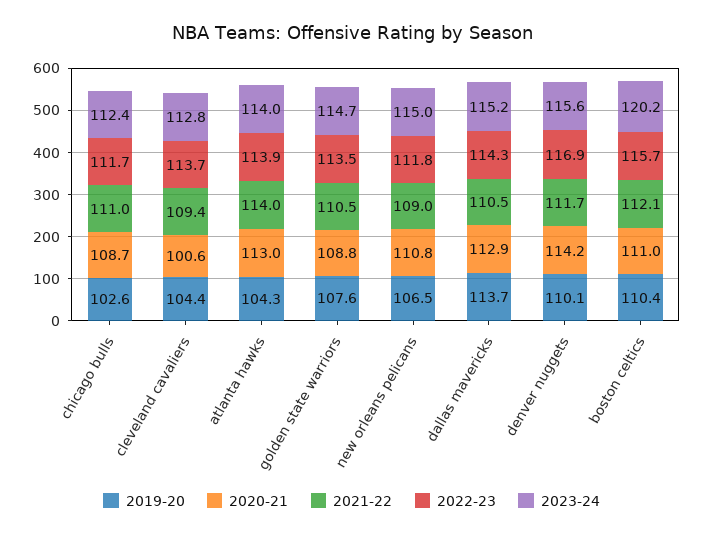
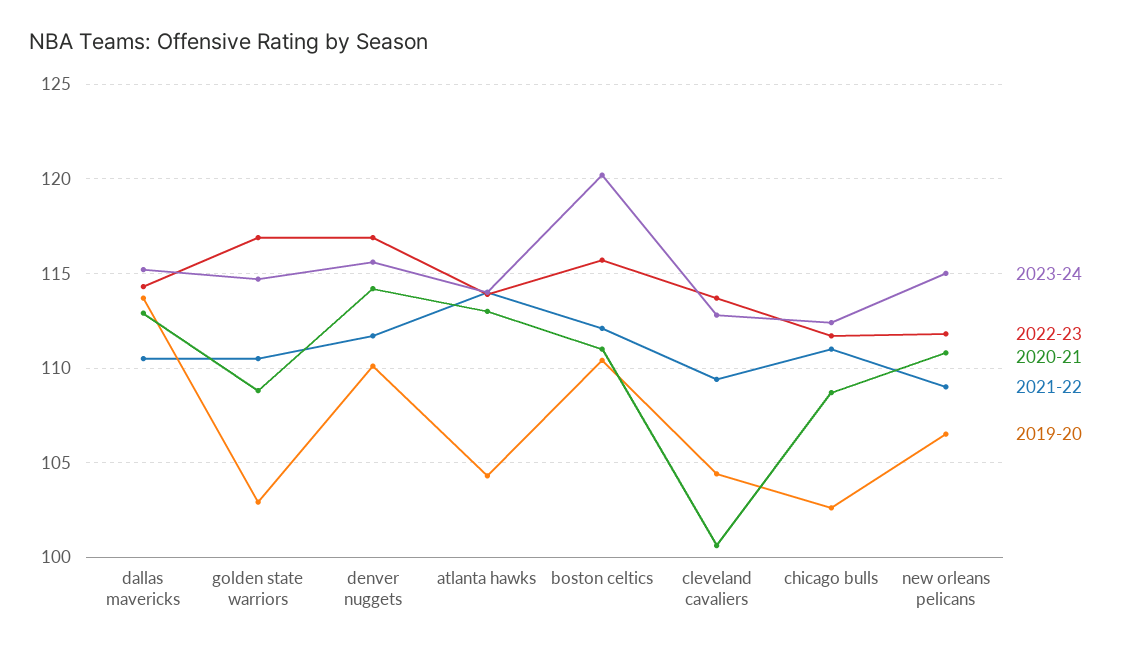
  {
    "2019-20": {
      "chicago bulls": 102.6,
      "cleveland cavaliers": 104.4,
      "atlanta hawks": 104.3,
-     "golden state warriors": 107.6,
+     "golden state warriors": 103,
      "new orleans pelicans": 106.5,
      "dallas mavericks": 113.7,
      "denver nuggets": 110.1,
      "boston celtics": 110.4
    },
    "2020-21": {
      "chicago bulls": 108.7,
      "cleveland cavaliers": 100.6,
      "atlanta hawks": 113,
      "golden state warriors": 108.8,
      "new orleans pelicans": 110.8,
      "dallas mavericks": 112.9,
      "denver nuggets": 114.2,
      "boston celtics": 111
    },
    "2021-22": {
      "chicago bulls": 111,
      "cleveland cavaliers": 109.4,
      "atlanta hawks": 114,
      "golden state warriors": 110.5,
      "new orleans pelicans": 109,
      "dallas mavericks": 110.5,
      "denver nuggets": 111.7,
      "boston celtics": 112.1
    },
    "2022-23": {
      "chicago bulls": 111.7,
      "cleveland cavaliers": 113.7,
      "atlanta hawks": 113.9,
-     "golden state warriors": 113.5,
+     "golden state warriors": 117,
      "new orleans pelicans": 111.8,
      "dallas mavericks": 114.3,
      "denver nuggets": 116.9,
      "boston celtics": 115.7
    },
    "2023-24": {
      "chicago bulls": 112.4,
      "cleveland cavaliers": 112.8,
      "atlanta hawks": 114,
      "golden state warriors": 114.7,
      "new orleans pelicans": 115,
      "dallas mavericks": 115.2,
      "denver nuggets": 115.6,
      "boston celtics": 120.2
    }
  }

